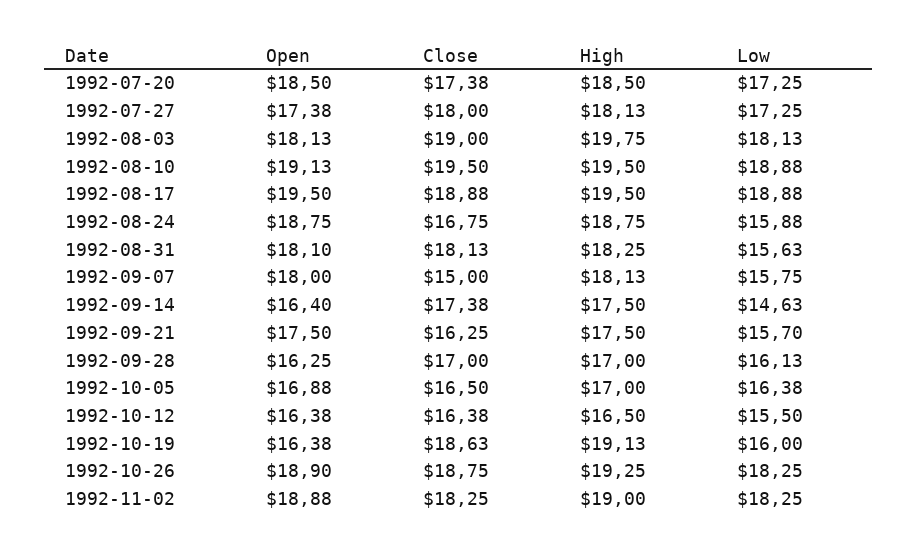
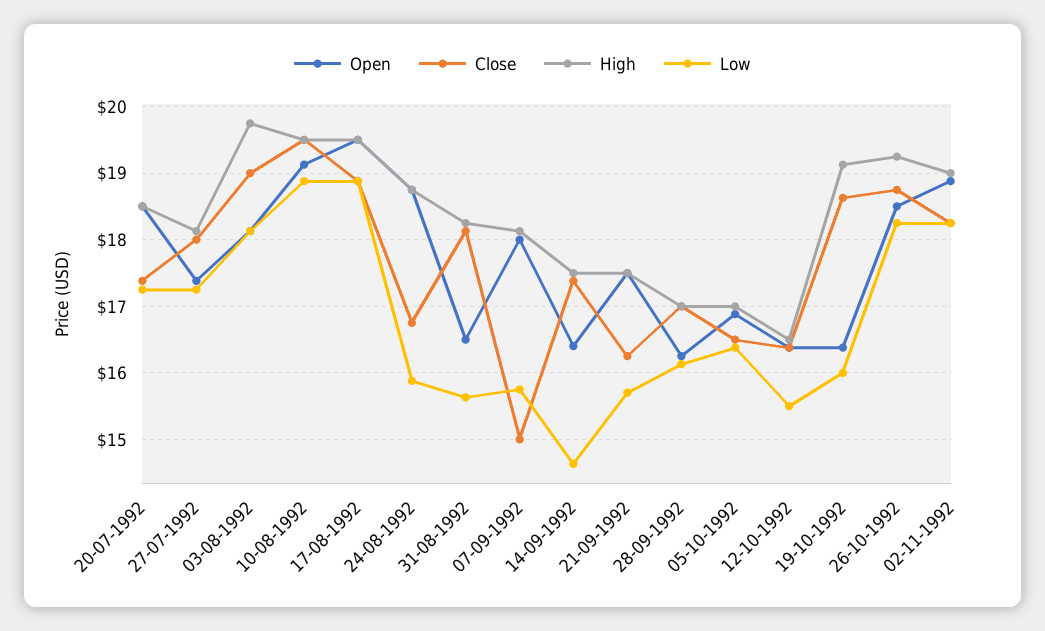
  {
    "Open": {
      "1992-07-20": 18.5,
      "1992-07-27": 17.38,
      "1992-08-03": 18.13,
      "1992-08-10": 19.13,
      "1992-08-17": 19.5,
      "1992-08-24": 18.75,
-     "1992-08-31": 18.1,
+     "1992-08-31": 16.5,
      "1992-09-07": 18,
      "1992-09-14": 16.4,
      "1992-09-21": 17.5,
      "1992-09-28": 16.25,
      "1992-10-05": 16.88,
      "1992-10-12": 16.38,
      "1992-10-19": 16.38,
-     "1992-10-26": 18.9,
+     "1992-10-26": 18.5,
      "1992-11-02": 18.88
    },
    "Close": {
      "1992-07-20": 17.38,
      "1992-07-27": 18,
      "1992-08-03": 19,
      "1992-08-10": 19.5,
      "1992-08-17": 18.88,
      "1992-08-24": 16.75,
      "1992-08-31": 18.13,
      "1992-09-07": 15,
      "1992-09-14": 17.38,
      "1992-09-21": 16.25,
      "1992-09-28": 17,
      "1992-10-05": 16.5,
      "1992-10-12": 16.38,
      "1992-10-19": 18.63,
      "1992-10-26": 18.75,
      "1992-11-02": 18.25
    },
    "High": {
      "1992-07-20": 18.5,
      "1992-07-27": 18.13,
      "1992-08-03": 19.75,
      "1992-08-10": 19.5,
      "1992-08-17": 19.5,
      "1992-08-24": 18.75,
      "1992-08-31": 18.25,
      "1992-09-07": 18.13,
      "1992-09-14": 17.5,
      "1992-09-21": 17.5,
      "1992-09-28": 17,
      "1992-10-05": 17,
      "1992-10-12": 16.5,
      "1992-10-19": 19.13,
      "1992-10-26": 19.25,
      "1992-11-02": 19
    },
    "Low": {
      "1992-07-20": 17.25,
      "1992-07-27": 17.25,
      "1992-08-03": 18.13,
      "1992-08-10": 18.88,
      "1992-08-17": 18.88,
      "1992-08-24": 15.88,
      "1992-08-31": 15.63,
      "1992-09-07": 15.75,
      "1992-09-14": 14.63,
      "1992-09-21": 15.7,
      "1992-09-28": 16.13,
      "1992-10-05": 16.38,
      "1992-10-12": 15.5,
      "1992-10-19": 16,
      "1992-10-26": 18.25,
      "1992-11-02": 18.25
    }
  }

